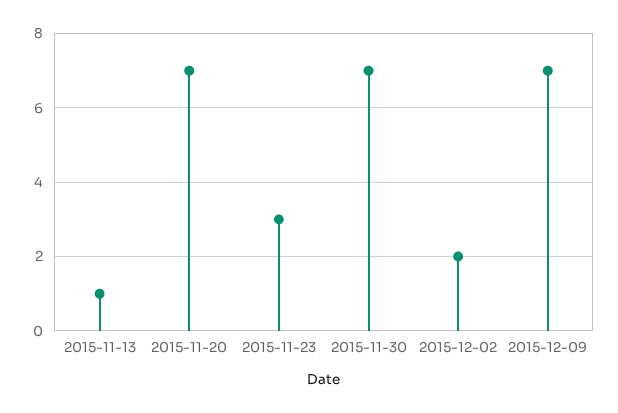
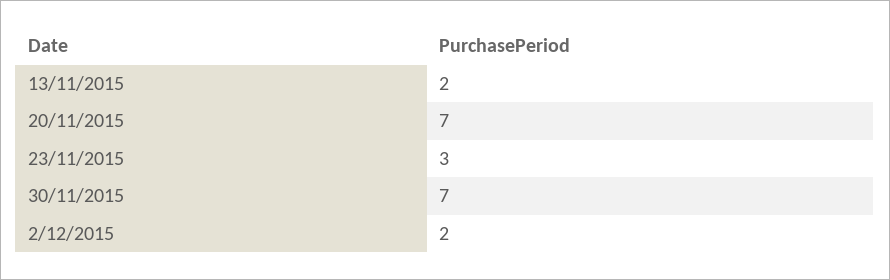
  {
-   "2015-11-13": 1,
+   "2015-11-13": 2,
    "2015-11-20": 7,
    "2015-11-23": 3,
    "2015-11-30": 7,
-   "2015-12-02": 2,
+   "2015-12-02": 2
-   "2015-12-09": 7
  }

